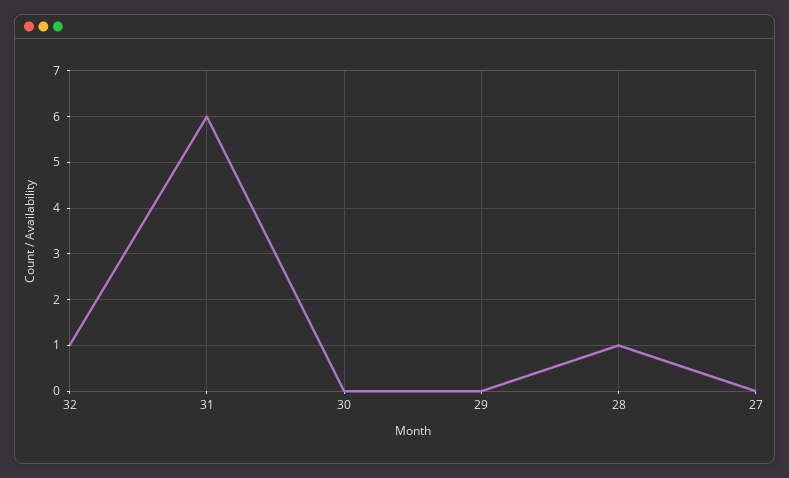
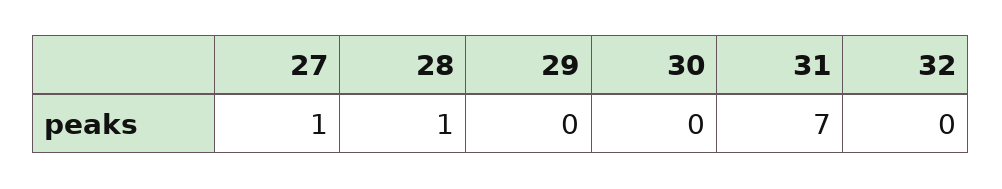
  {
-   "32": 1,
+   "32": 0,
-   "31": 6,
+   "31": 7,
    "30": 0,
    "29": 0,
    "28": 1,
-   "27": 0
+   "27": 1
  }

